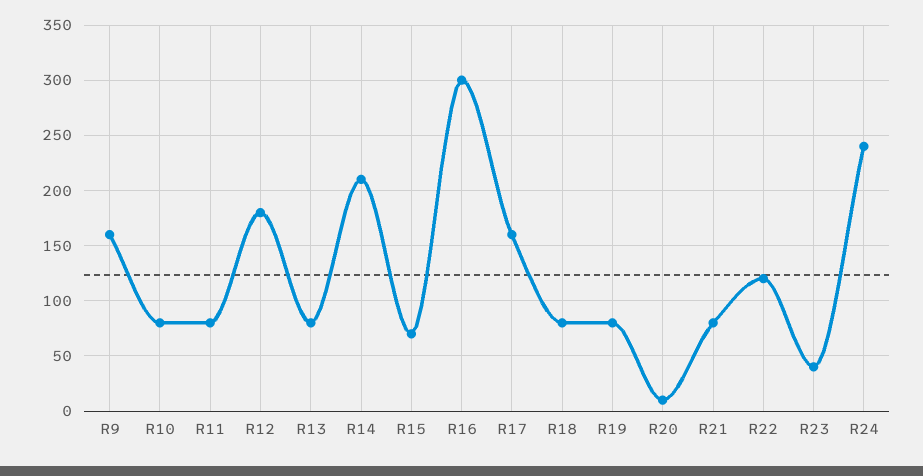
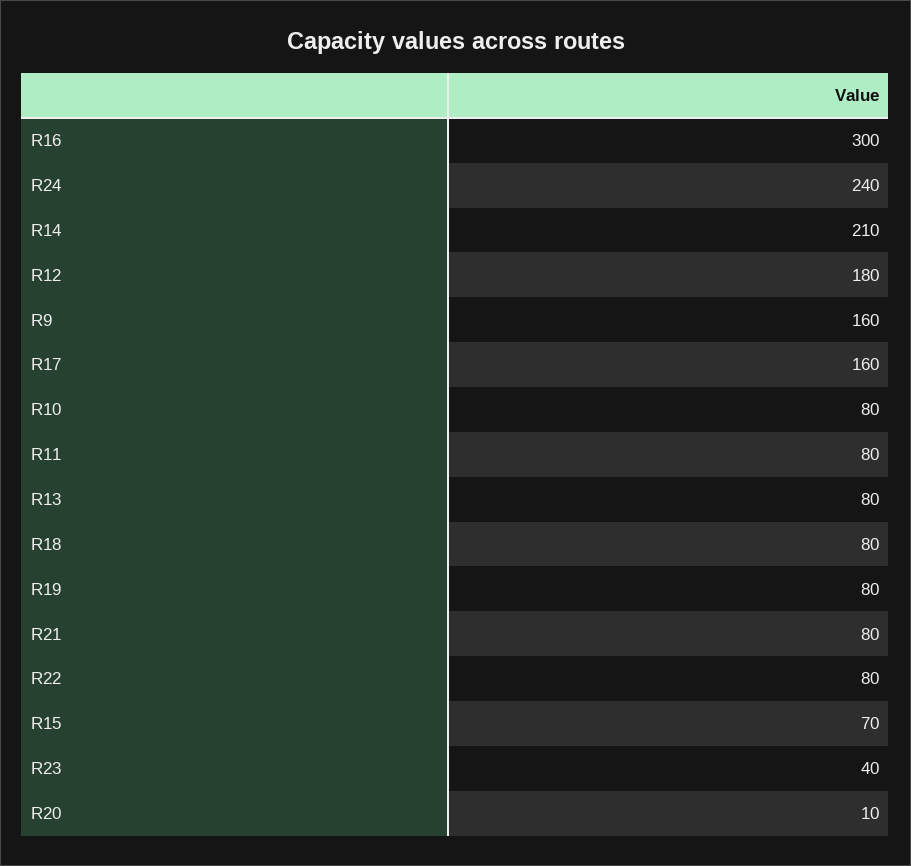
  {
    "R9": 160,
    "R10": 80,
    "R11": 80,
    "R12": 180,
    "R13": 80,
    "R14": 210,
    "R15": 70,
    "R16": 300,
    "R17": 160,
    "R18": 80,
    "R19": 80,
    "R20": 10,
    "R21": 80,
-   "R22": 120,
+   "R22": 80,
    "R23": 40,
    "R24": 240
  }

